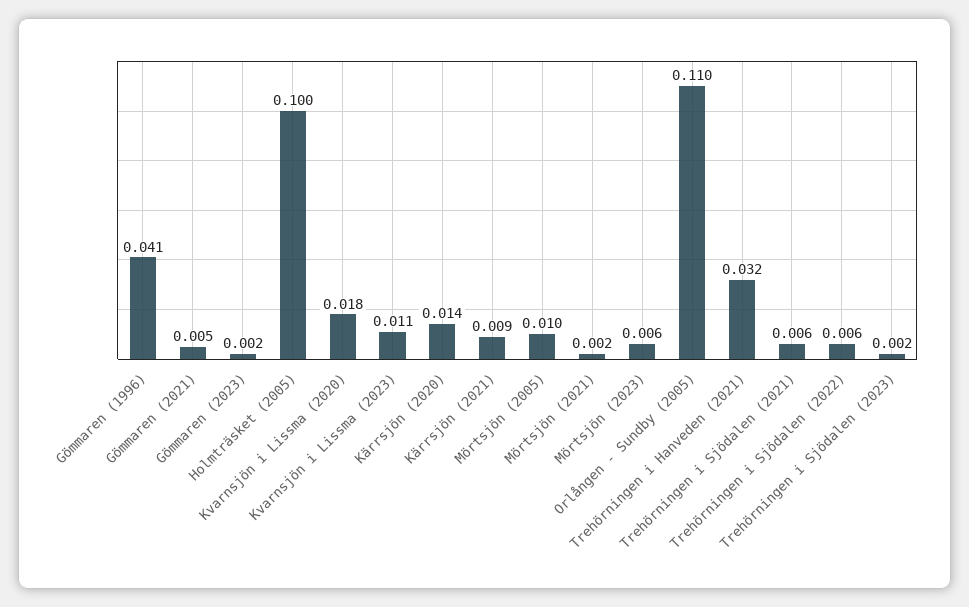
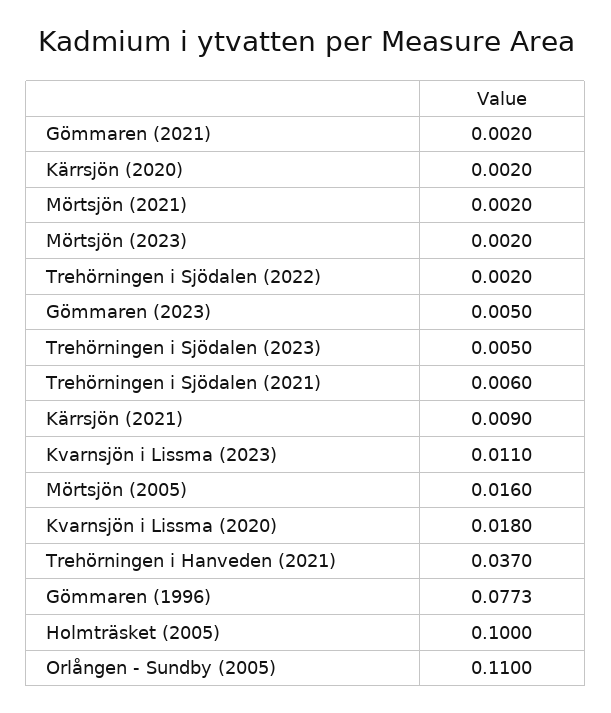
  {
-   "Gömmaren (1996)": 0.041,
+   "Gömmaren (1996)": 0.0773,
-   "Gömmaren (2021)": 0.005,
+   "Gömmaren (2021)": 0.002,
-   "Gömmaren (2023)": 0.002,
+   "Gömmaren (2023)": 0.005,
    "Holmträsket (2005)": 0.1,
    "Kvarnsjön i Lissma (2020)": 0.018,
    "Kvarnsjön i Lissma (2023)": 0.011,
-   "Kärrsjön (2020)": 0.014,
+   "Kärrsjön (2020)": 0.002,
    "Kärrsjön (2021)": 0.009,
-   "Mörtsjön (2005)": 0.01,
+   "Mörtsjön (2005)": 0.016,
    "Mörtsjön (2021)": 0.002,
-   "Mörtsjön (2023)": 0.006,
+   "Mörtsjön (2023)": 0.002,
    "Orlången - Sundby (2005)": 0.11,
-   "Trehörningen i Hanveden (2021)": 0.032,
+   "Trehörningen i Hanveden (2021)": 0.037,
    "Trehörningen i Sjödalen (2021)": 0.006,
-   "Trehörningen i Sjödalen (2022)": 0.006,
+   "Trehörningen i Sjödalen (2022)": 0.002,
-   "Trehörningen i Sjödalen (2023)": 0.002
+   "Trehörningen i Sjödalen (2023)": 0.005
  }

